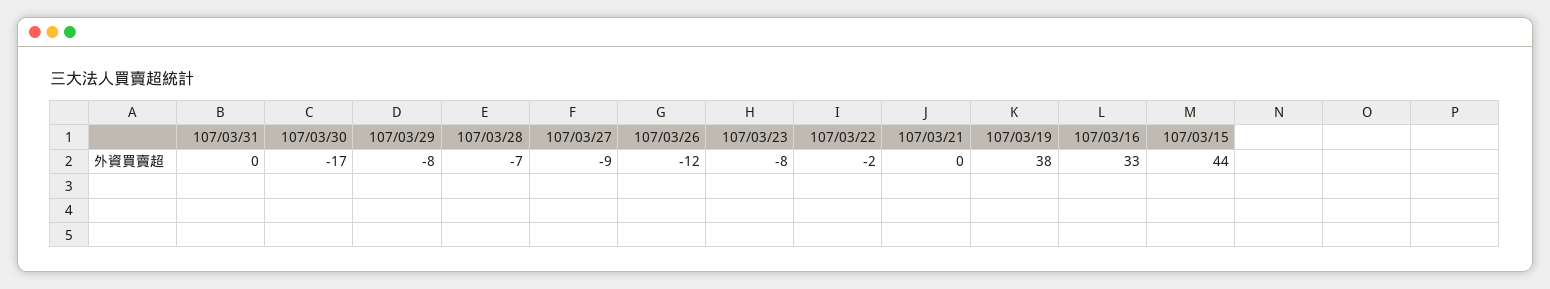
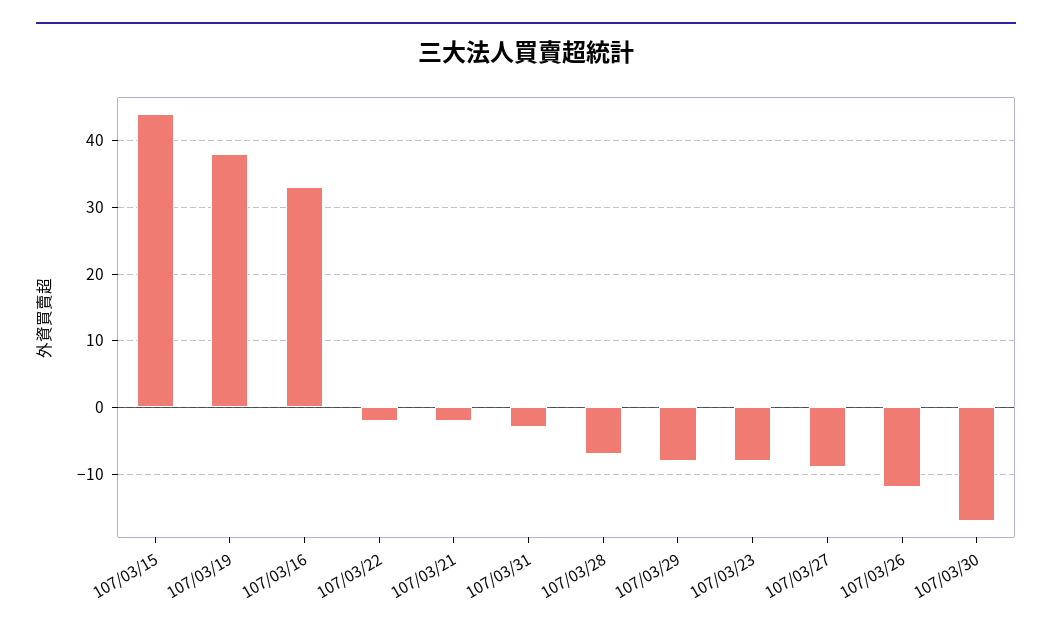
  {
-   "107/03/31": 0,
+   "107/03/31": -3,
    "107/03/30": -17,
    "107/03/29": -8,
    "107/03/28": -7,
    "107/03/27": -9,
    "107/03/26": -12,
    "107/03/23": -8,
    "107/03/22": -2,
-   "107/03/21": 0,
+   "107/03/21": -2,
    "107/03/19": 38,
    "107/03/16": 33,
    "107/03/15": 44
  }

